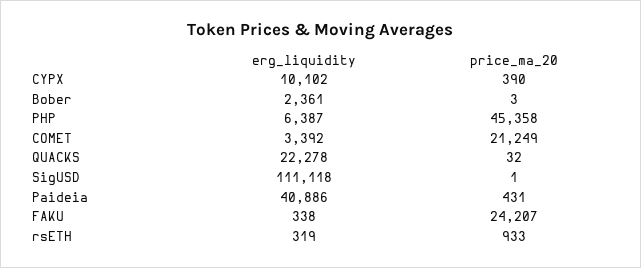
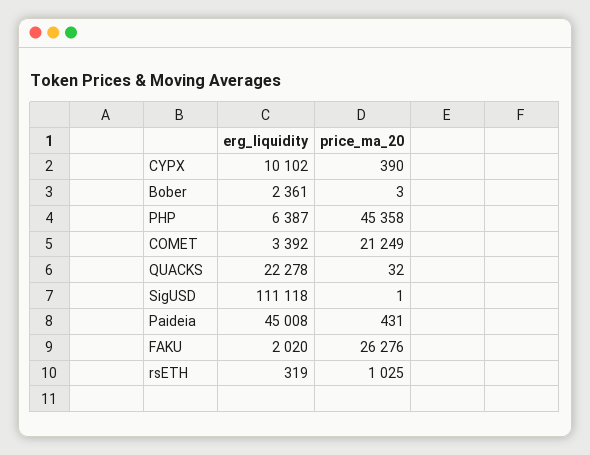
  {
    "erg_liquidity": {
      "CYPX": 10102,
      "Bober": 2361,
      "PHP": 6387,
      "COMET": 3392,
      "QUACKS": 22278,
      "SigUSD": 111118,
-     "Paideia": 40886,
+     "Paideia": 45008,
-     "FAKU": 338,
+     "FAKU": 2020,
      "rsETH": 319
    },
    "price_ma_20": {
      "CYPX": 390,
      "Bober": 3,
      "PHP": 45358,
      "COMET": 21249,
      "QUACKS": 32,
      "SigUSD": 1,
      "Paideia": 431,
-     "FAKU": 24207,
+     "FAKU": 26276,
-     "rsETH": 933
+     "rsETH": 1025
    }
  }

